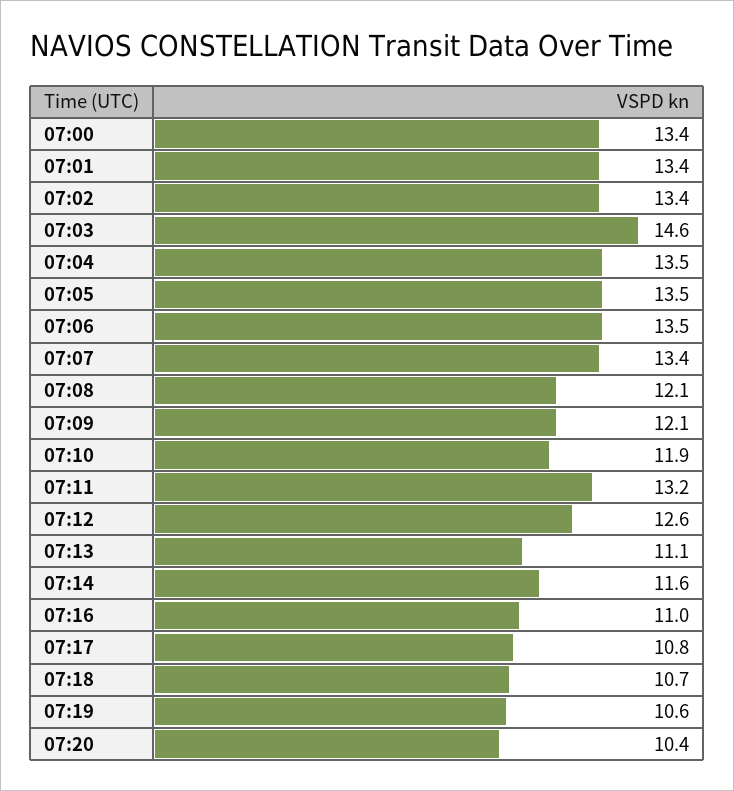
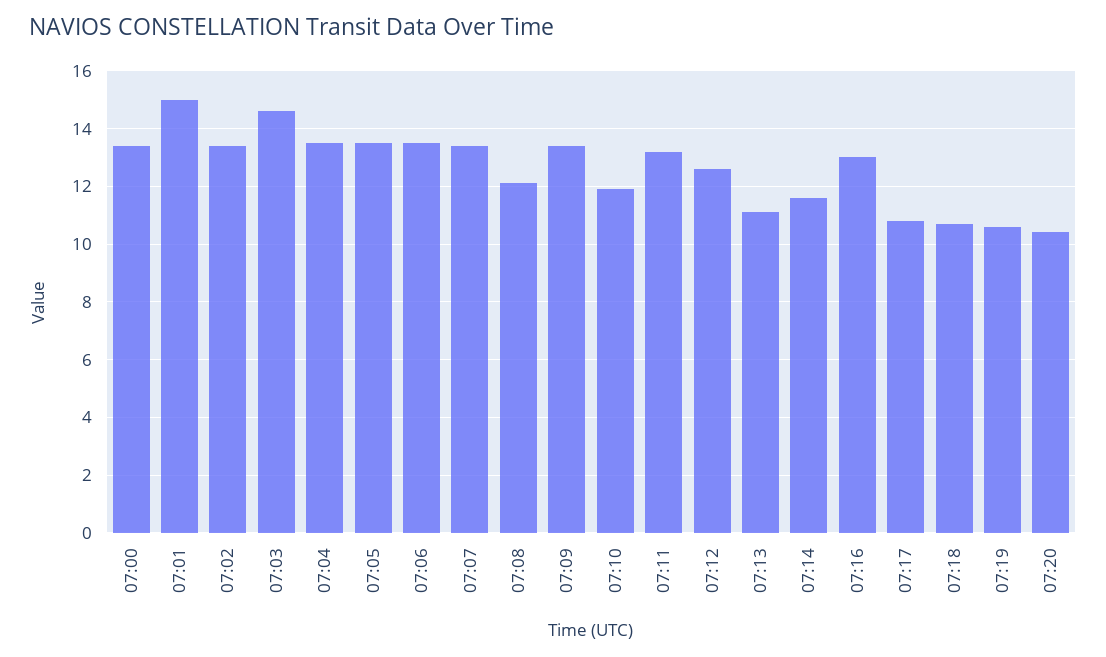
  {
    "07:00": 13.4,
-   "07:01": 13.4,
+   "07:01": 15,
    "07:02": 13.4,
    "07:03": 14.6,
    "07:04": 13.5,
    "07:05": 13.5,
    "07:06": 13.5,
    "07:07": 13.4,
    "07:08": 12.1,
-   "07:09": 12.1,
+   "07:09": 13.5,
    "07:10": 11.9,
    "07:11": 13.2,
    "07:12": 12.6,
    "07:13": 11.1,
    "07:14": 11.6,
-   "07:16": 11,
+   "07:16": 13,
    "07:17": 10.8,
    "07:18": 10.7,
    "07:19": 10.6,
    "07:20": 10.4
  }

